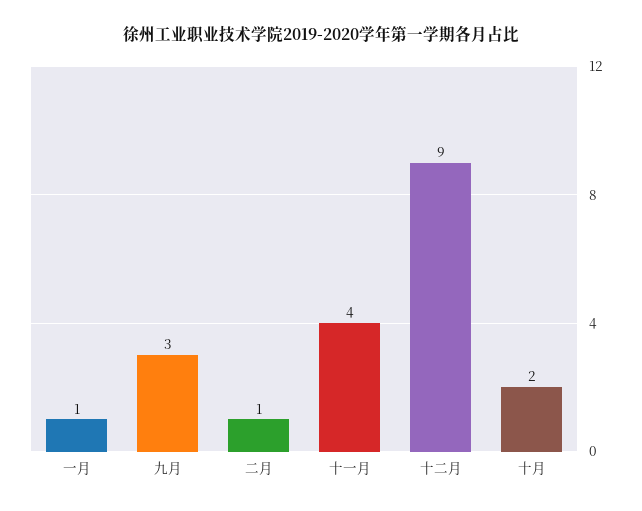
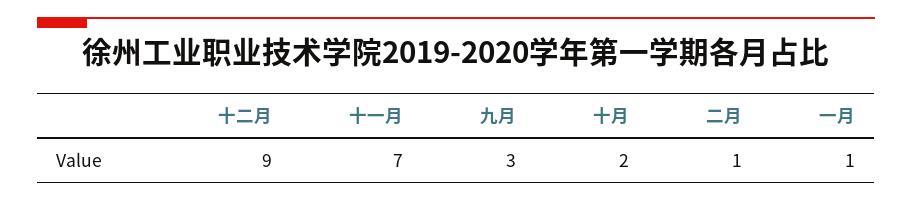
  {
    "一月": 1,
    "九月": 3,
    "二月": 1,
-   "十一月": 4,
+   "十一月": 7,
    "十二月": 9,
    "十月": 2
  }

